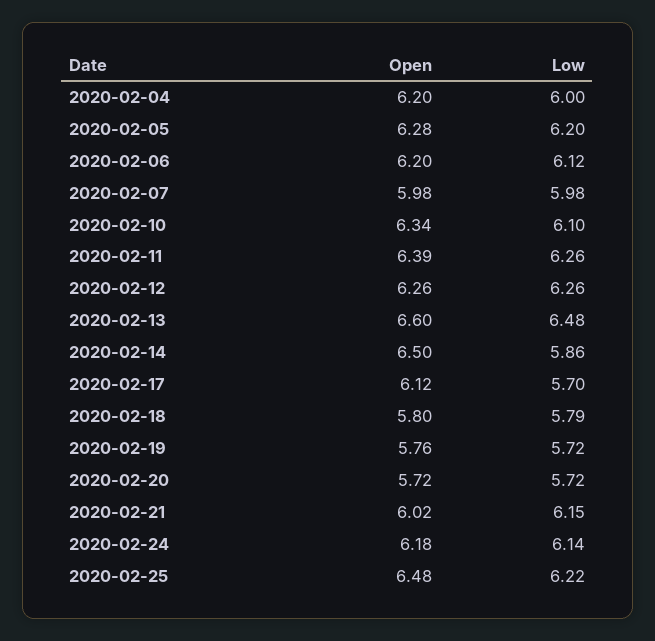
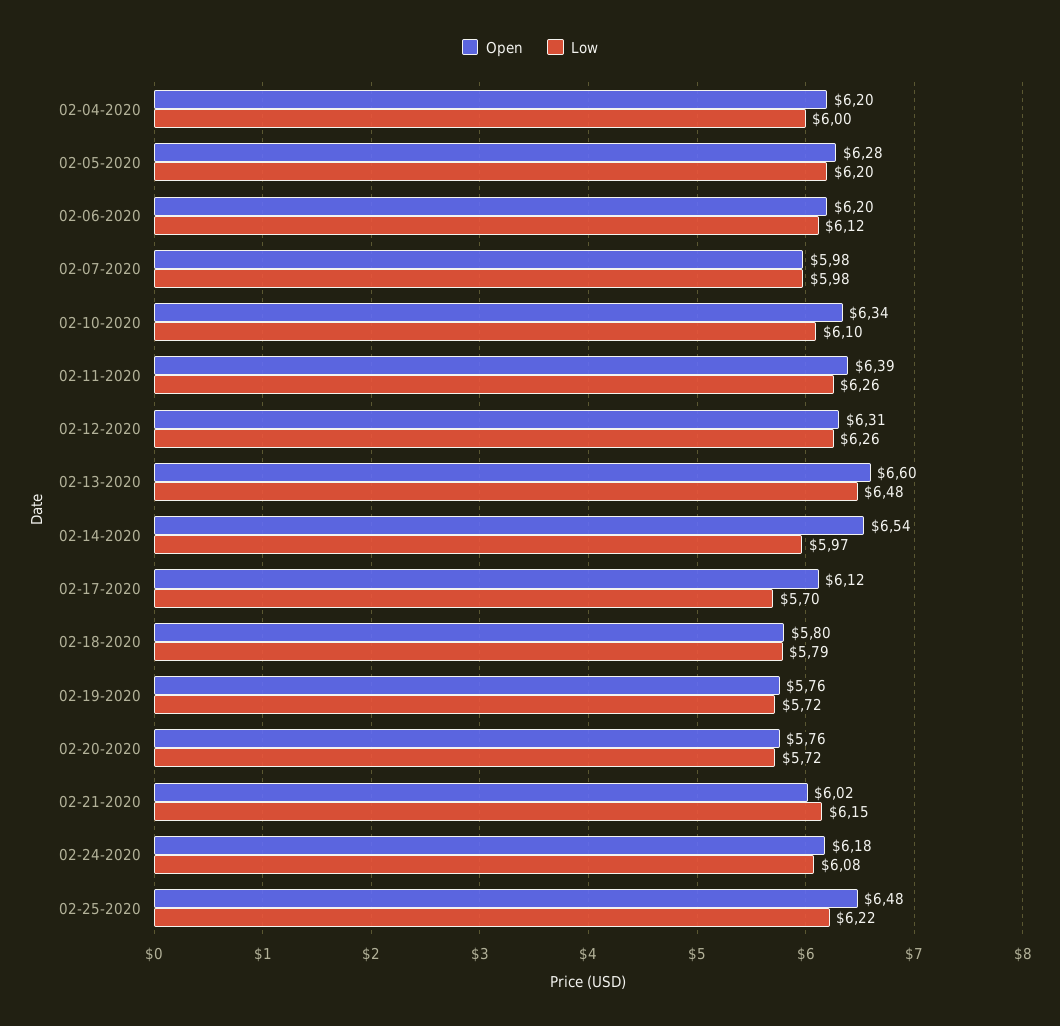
  {
    "Open": {
      "2020-02-04": 6.2,
      "2020-02-05": 6.28,
      "2020-02-06": 6.2,
      "2020-02-07": 5.98,
      "2020-02-10": 6.34,
      "2020-02-11": 6.39,
-     "2020-02-12": 6.26,
+     "2020-02-12": 6.31,
      "2020-02-13": 6.6,
-     "2020-02-14": 6.5,
+     "2020-02-14": 6.54,
      "2020-02-17": 6.12,
      "2020-02-18": 5.8,
      "2020-02-19": 5.76,
-     "2020-02-20": 5.72,
+     "2020-02-20": 5.76,
      "2020-02-21": 6.02,
      "2020-02-24": 6.18,
      "2020-02-25": 6.48
    },
    "Low": {
      "2020-02-04": 6,
      "2020-02-05": 6.2,
      "2020-02-06": 6.12,
      "2020-02-07": 5.98,
      "2020-02-10": 6.1,
      "2020-02-11": 6.26,
      "2020-02-12": 6.26,
      "2020-02-13": 6.48,
-     "2020-02-14": 5.86,
+     "2020-02-14": 5.97,
      "2020-02-17": 5.7,
      "2020-02-18": 5.79,
      "2020-02-19": 5.72,
      "2020-02-20": 5.72,
      "2020-02-21": 6.15,
-     "2020-02-24": 6.14,
+     "2020-02-24": 6.08,
      "2020-02-25": 6.22
    }
  }

